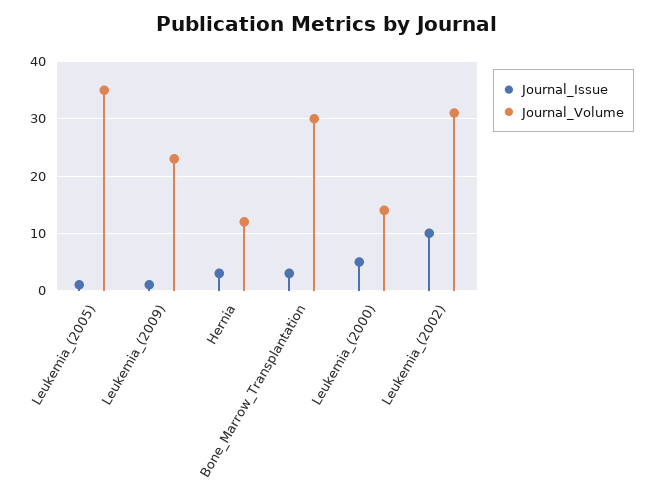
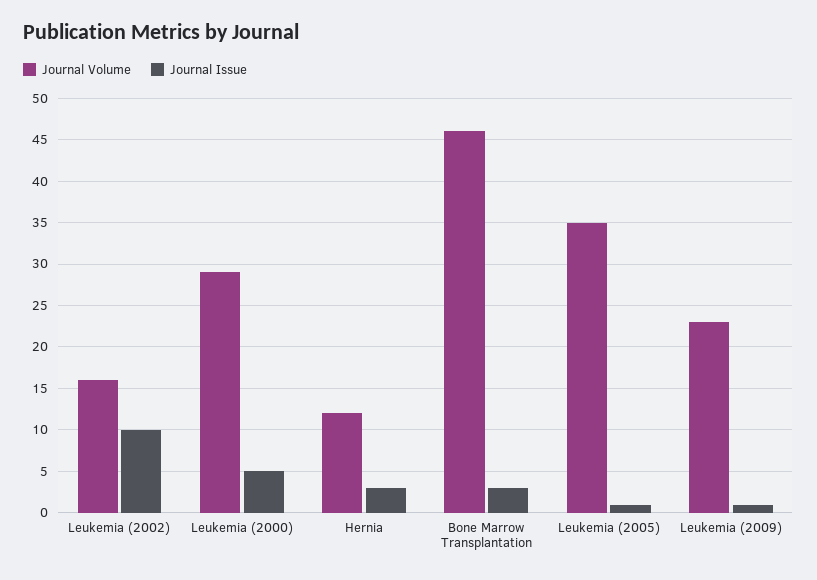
  {
    "Journal_Issue": {
      "Leukemia_(2005)": 1,
      "Leukemia_(2009)": 1,
      "Hernia": 3,
      "Bone_Marrow_Transplantation": 3,
      "Leukemia_(2000)": 5,
      "Leukemia_(2002)": 10
    },
    "Journal_Volume": {
      "Leukemia_(2005)": 35,
      "Leukemia_(2009)": 23,
      "Hernia": 12,
-     "Bone_Marrow_Transplantation": 30,
+     "Bone_Marrow_Transplantation": 46,
-     "Leukemia_(2000)": 15,
+     "Leukemia_(2000)": 29,
-     "Leukemia_(2002)": 30
+     "Leukemia_(2002)": 16
    }
  }

